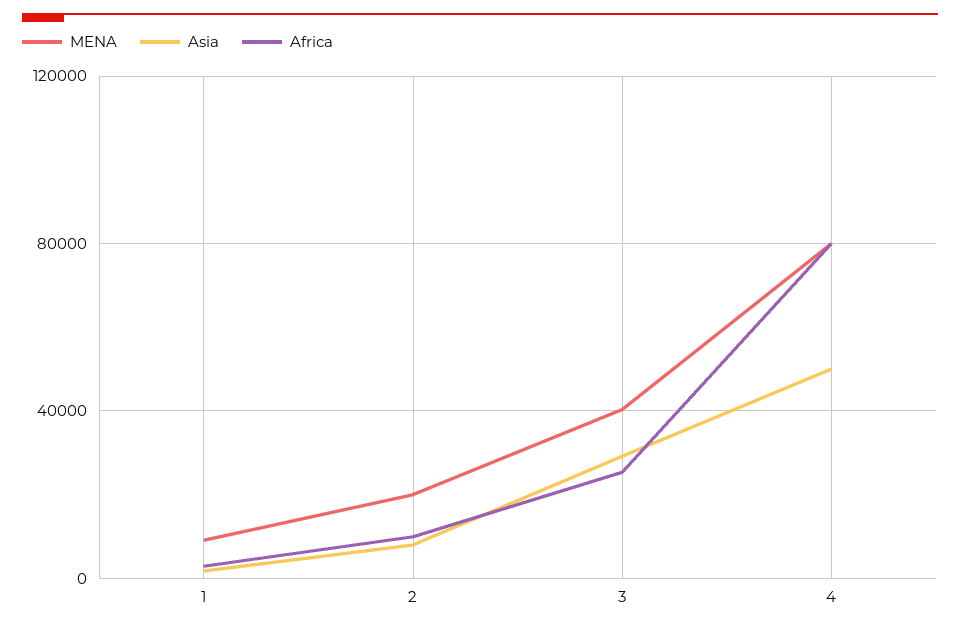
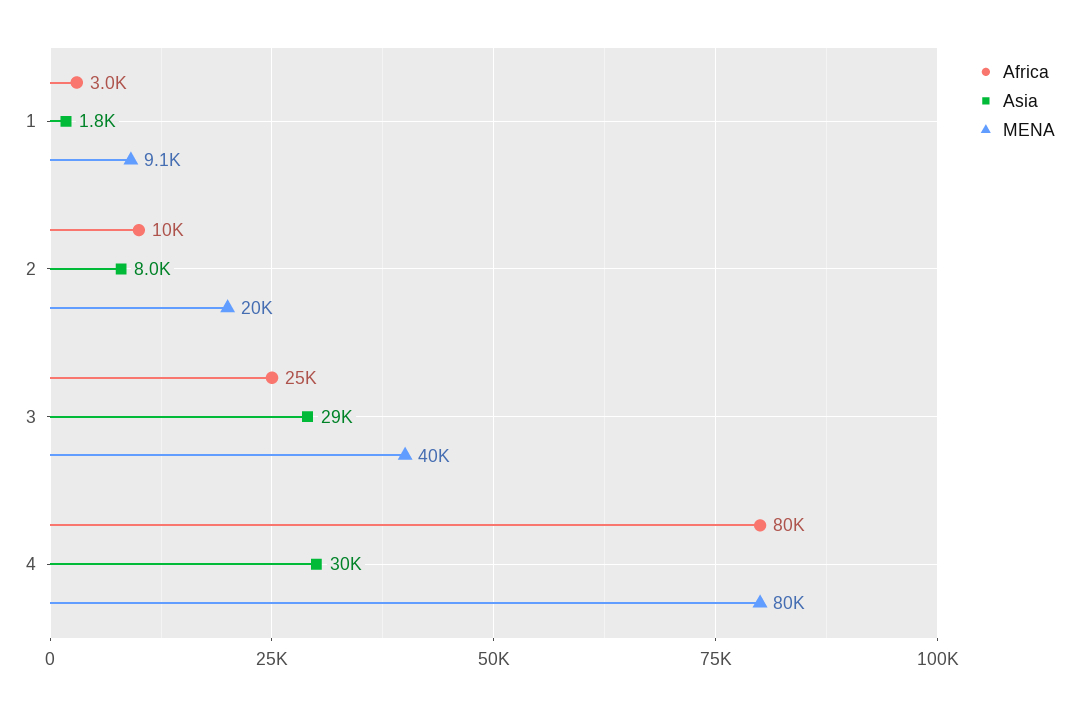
  {
    "MENA": {
      "1": 9100,
      "2": 20000,
      "3": 40000,
      "4": 80000
    },
    "Asia": {
      "1": 1800,
      "2": 8000,
      "3": 29000,
-     "4": 50000
+     "4": 30000
    },
    "Africa": {
      "1": 3000,
      "2": 10000,
      "3": 25000,
      "4": 80000
    }
  }

